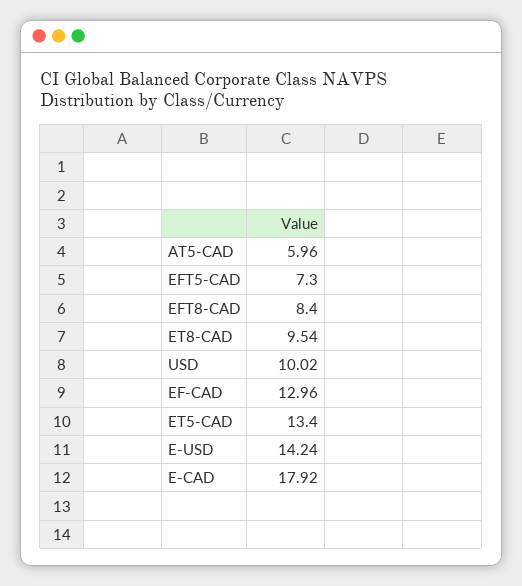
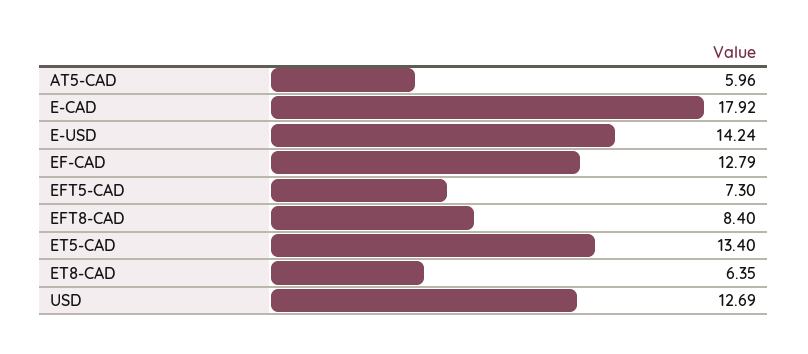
  {
    "AT5-CAD": 5.96,
    "EFT5-CAD": 7.3,
    "EFT8-CAD": 8.4,
-   "ET8-CAD": 9.54,
+   "ET8-CAD": 6.35,
-   "USD": 10.02,
+   "USD": 12.69,
-   "EF-CAD": 12.96,
+   "EF-CAD": 12.79,
    "ET5-CAD": 13.4,
    "E-USD": 14.24,
    "E-CAD": 17.92
  }

